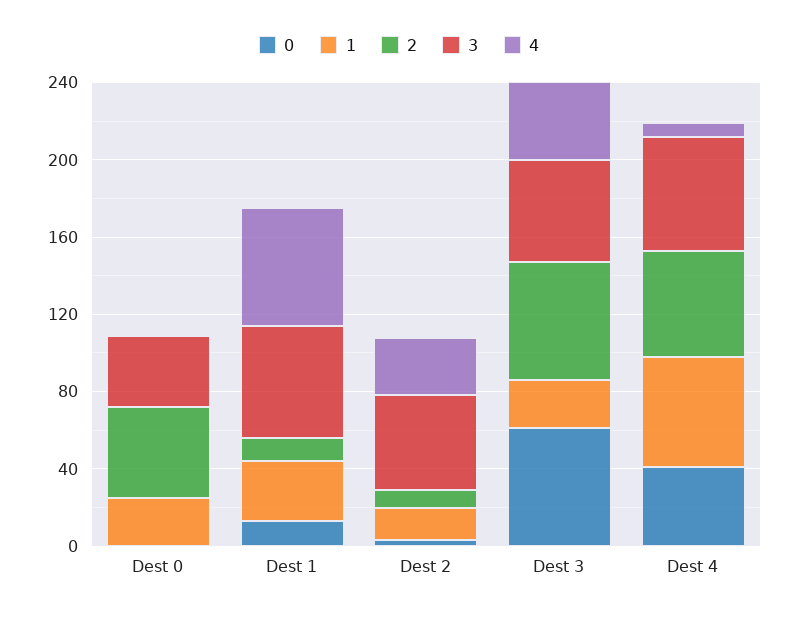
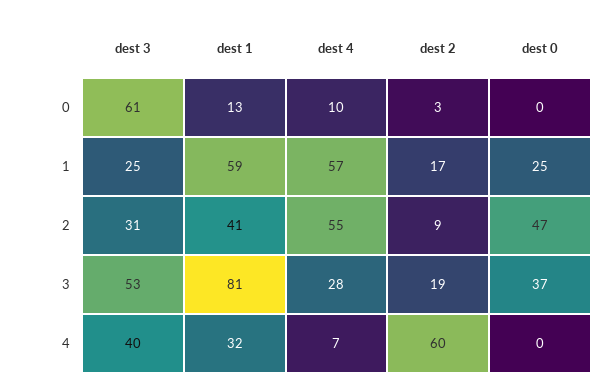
  {
    "0": {
      "Dest 0": 0,
      "Dest 1": 13,
      "Dest 2": 3,
      "Dest 3": 61,
-     "Dest 4": 40
+     "Dest 4": 10
    },
    "1": {
      "Dest 0": 25,
-     "Dest 1": 30,
+     "Dest 1": 59,
      "Dest 2": 17,
      "Dest 3": 25,
      "Dest 4": 57
    },
    "2": {
      "Dest 0": 47,
-     "Dest 1": 10,
+     "Dest 1": 41,
      "Dest 2": 9,
-     "Dest 3": 60,
+     "Dest 3": 31,
      "Dest 4": 55
    },
    "3": {
      "Dest 0": 37,
-     "Dest 1": 60,
+     "Dest 1": 81,
-     "Dest 2": 50,
+     "Dest 2": 19,
      "Dest 3": 53,
-     "Dest 4": 60
+     "Dest 4": 28
    },
    "4": {
      "Dest 0": 0,
-     "Dest 1": 60,
+     "Dest 1": 32,
-     "Dest 2": 30,
+     "Dest 2": 60,
      "Dest 3": 40,
      "Dest 4": 7
    }
  }

